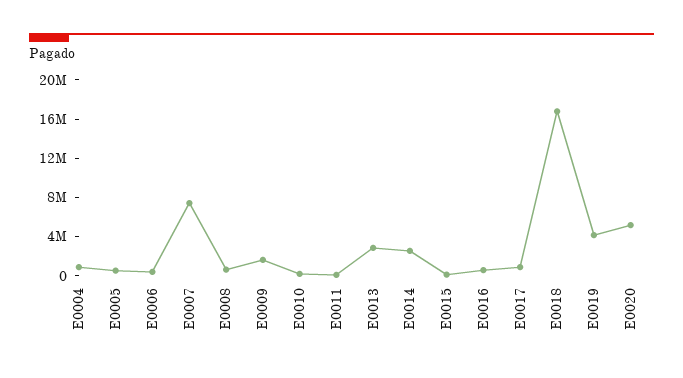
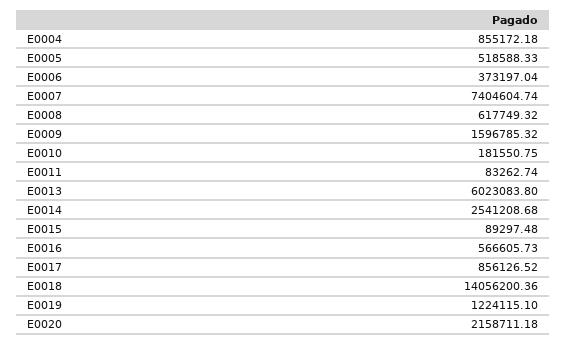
  {
    "E0004": 855172.18,
    "E0005": 518588.33,
    "E0006": 373197.04,
    "E0007": 7404604.74,
    "E0008": 617749.32,
    "E0009": 1596785.32,
    "E0010": 181550.75,
    "E0011": 83262.74,
-   "E0013": 3000000,
+   "E0013": 6023083.8,
    "E0014": 2541208.68,
    "E0015": 89297.48,
    "E0016": 566605.73,
    "E0017": 856126.52,
-   "E0018": 17000000,
+   "E0018": 14056200.36,
-   "E0019": 4000000,
+   "E0019": 1224115.1,
-   "E0020": 5000000
+   "E0020": 2158711.18
  }

